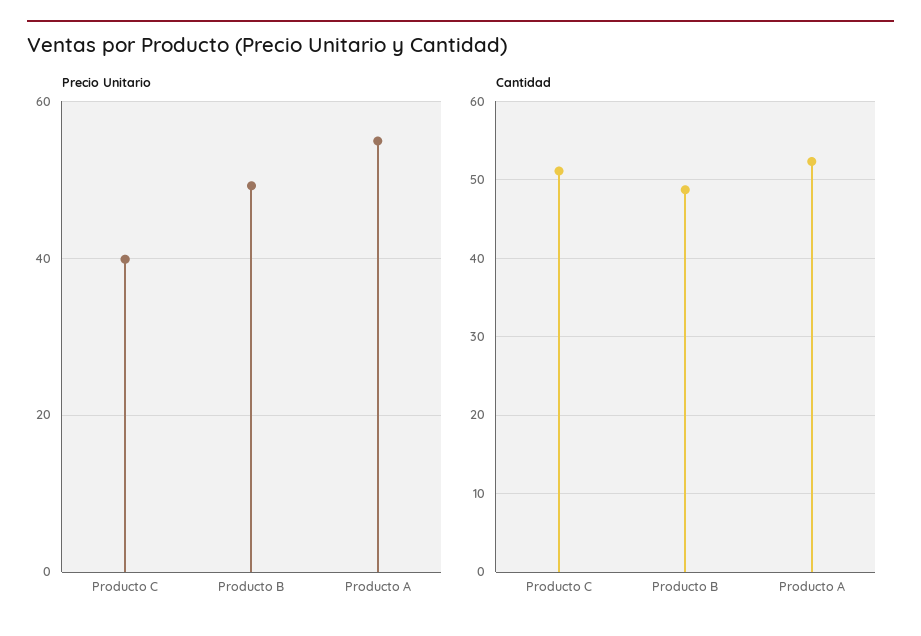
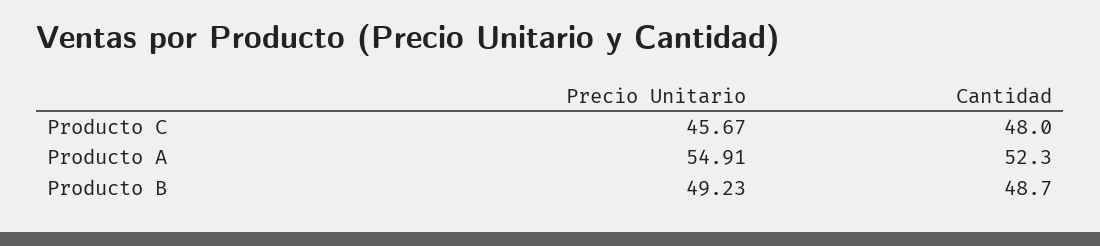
  {
    "Precio Unitario": {
-     "Producto C": 40,
+     "Producto C": 45.67,
      "Producto B": 49.23,
      "Producto A": 54.91
    },
    "Cantidad": {
-     "Producto C": 51,
+     "Producto C": 48,
      "Producto B": 48.7,
      "Producto A": 52.3
    }
  }

